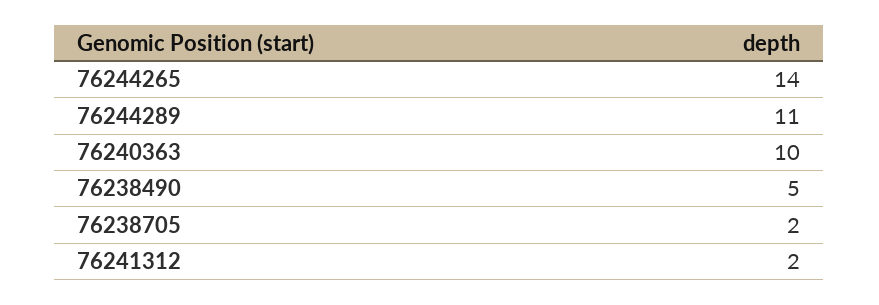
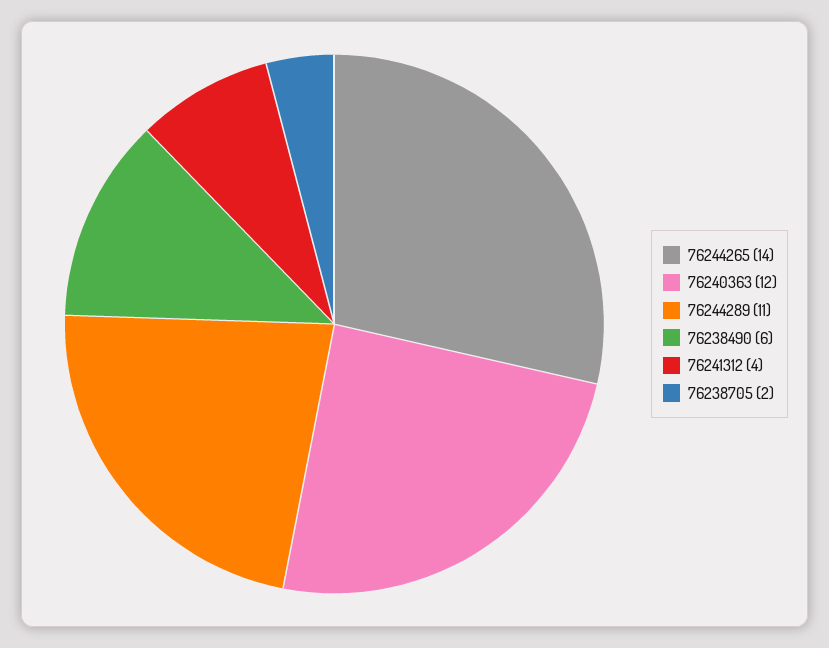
  {
    "76244265": 14,
    "76244289": 11,
-   "76240363": 10,
+   "76240363": 12,
-   "76238490": 5,
+   "76238490": 6,
    "76238705": 2,
-   "76241312": 2
+   "76241312": 4
  }

